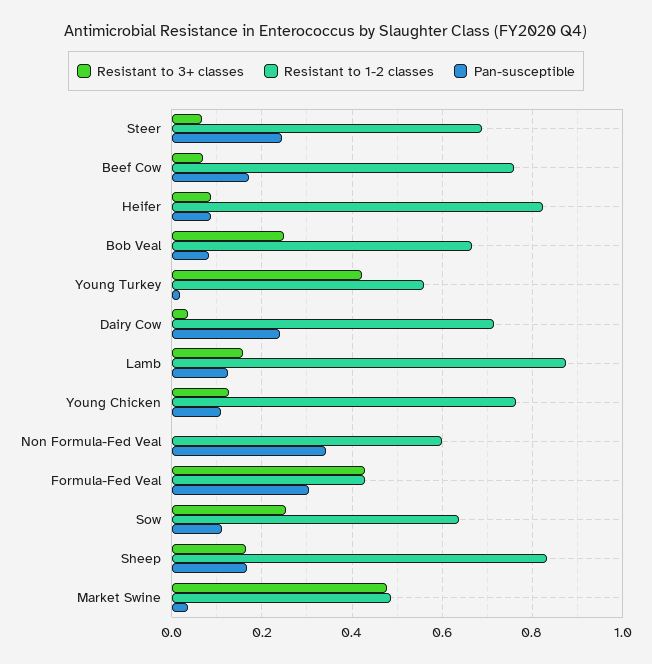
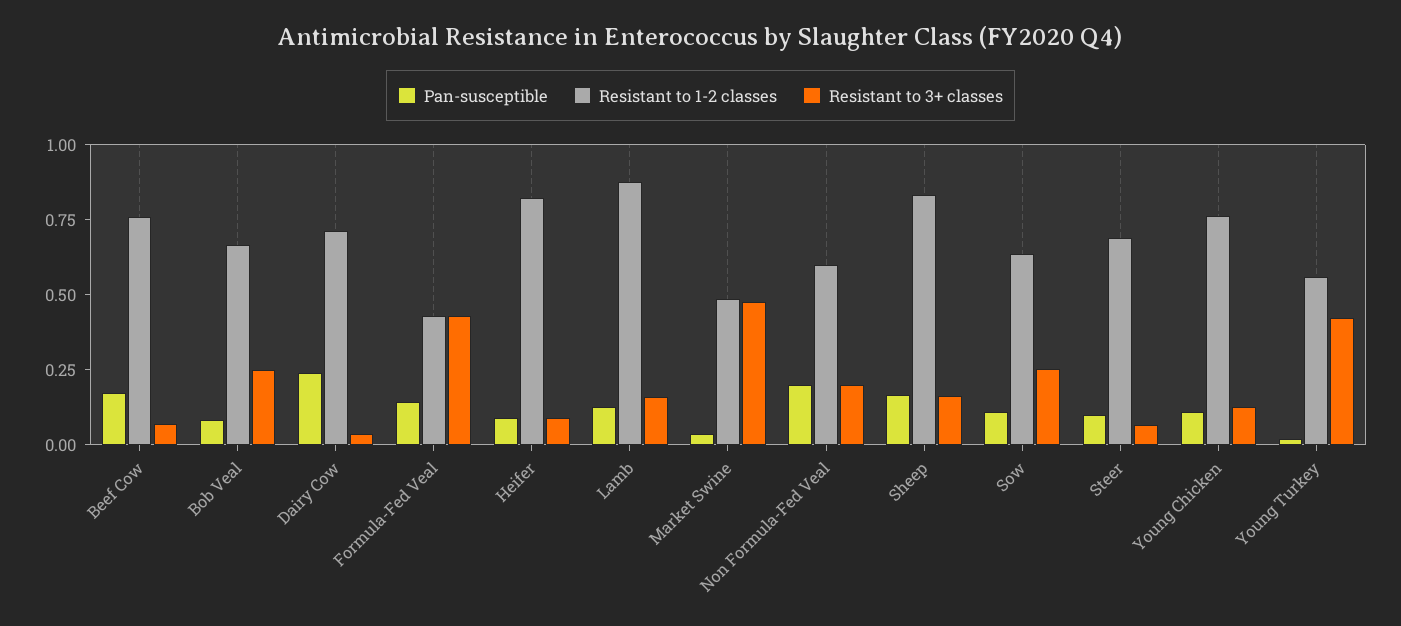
  {
    "Resistant to 3+ classes": {
      "Steer": 0.06,
      "Beef Cow": 0.06,
      "Heifer": 0.08,
      "Bob Veal": 0.26,
      "Young Turkey": 0.42,
      "Dairy Cow": 0.04,
      "Lamb": 0.16,
      "Young Chicken": 0.12,
-     "Non Formula-Fed Veal": 0,
+     "Non Formula-Fed Veal": 0.2,
      "Formula-Fed Veal": 0.42,
      "Sow": 0.26,
      "Sheep": 0.16,
      "Market Swine": 0.48
    },
    "Resistant to 1-2 classes": {
      "Steer": 0.68,
      "Beef Cow": 0.76,
      "Heifer": 0.82,
      "Bob Veal": 0.66,
      "Young Turkey": 0.56,
      "Dairy Cow": 0.72,
      "Lamb": 0.88,
      "Young Chicken": 0.76,
      "Non Formula-Fed Veal": 0.6,
      "Formula-Fed Veal": 0.42,
      "Sow": 0.64,
      "Sheep": 0.84,
      "Market Swine": 0.48
    },
    "Pan-susceptible": {
-     "Steer": 0.24,
+     "Steer": 0.1,
      "Beef Cow": 0.18,
      "Heifer": 0.08,
      "Bob Veal": 0.08,
      "Young Turkey": 0.02,
      "Dairy Cow": 0.24,
      "Lamb": 0.12,
      "Young Chicken": 0.1,
-     "Non Formula-Fed Veal": 0.34,
+     "Non Formula-Fed Veal": 0.2,
-     "Formula-Fed Veal": 0.3,
+     "Formula-Fed Veal": 0.15,
      "Sow": 0.12,
      "Sheep": 0.16,
      "Market Swine": 0.04
    }
  }

